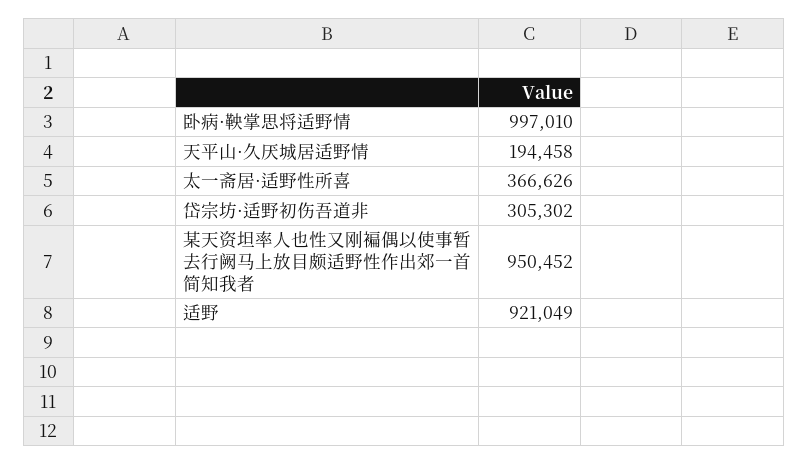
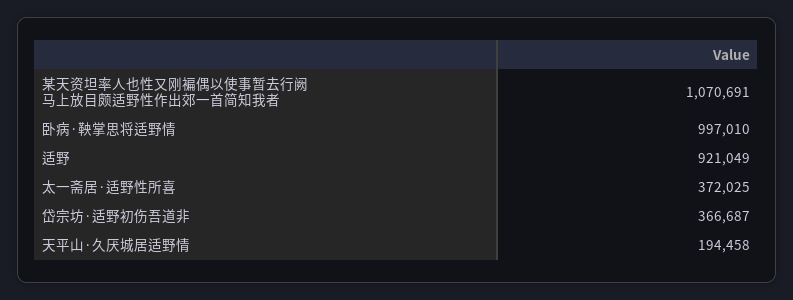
  {
    "卧病·鞅掌思将适野情": 997010,
    "天平山·久厌城居适野情": 194458,
-   "太一斋居·适野性所喜": 366626,
+   "太一斋居·适野性所喜": 372025,
-   "岱宗坊·适野初伤吾道非": 305302,
+   "岱宗坊·适野初伤吾道非": 366687,
-   "某天资坦率人也性又刚褊偶以使事暂去行阙马上放目颇适野性作出郊一首简知我者": 950452,
+   "某天资坦率人也性又刚褊偶以使事暂去行阙马上放目颇适野性作出郊一首简知我者": 1070691,
    "适野": 921049
  }

